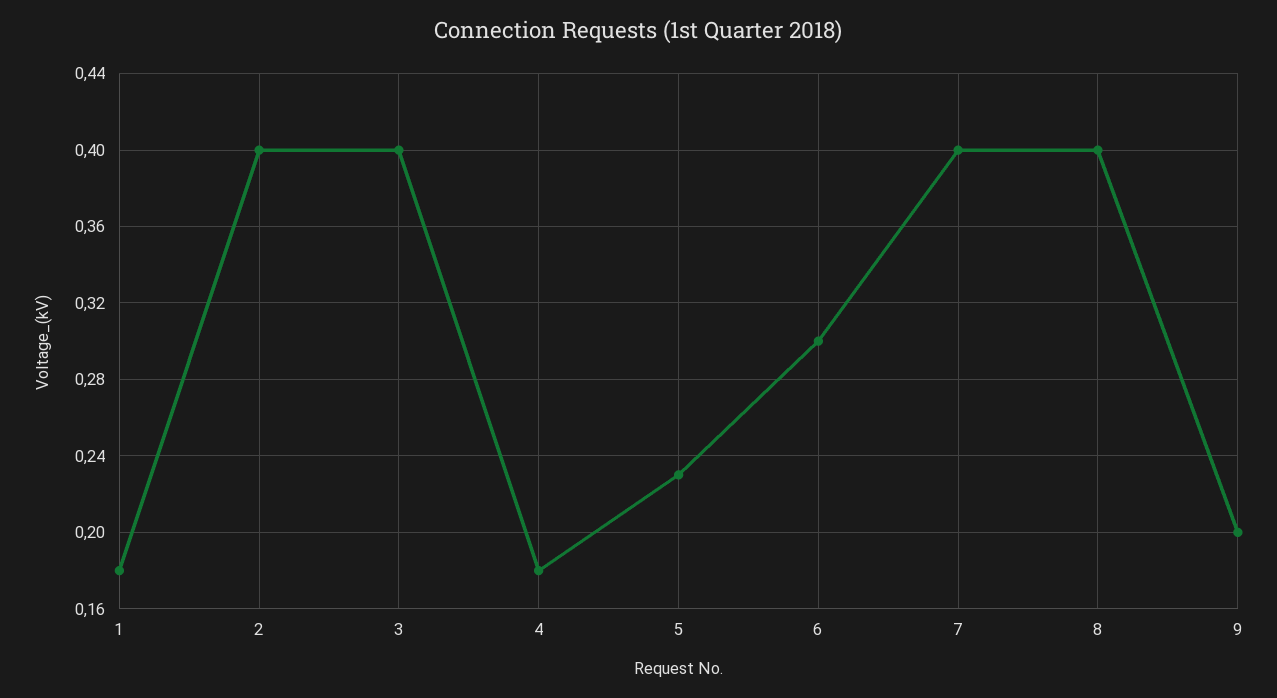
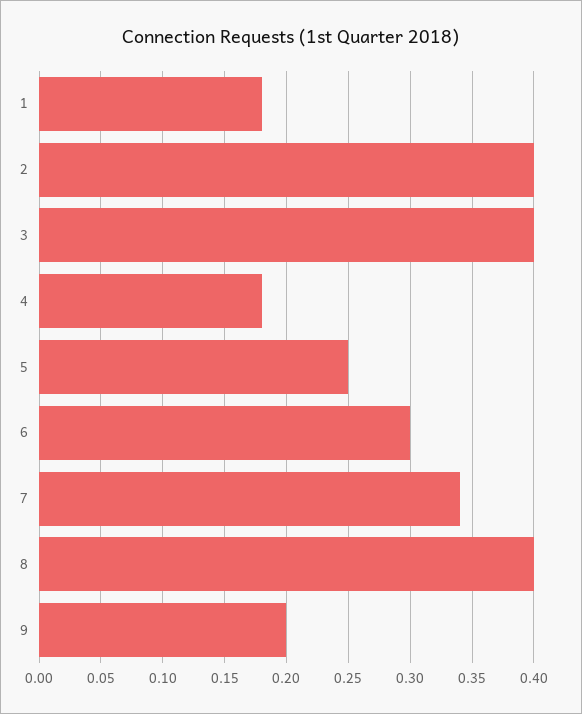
  {
    "1": 0.18,
    "2": 0.4,
    "3": 0.4,
    "4": 0.18,
-   "5": 0.23,
+   "5": 0.25,
    "6": 0.3,
-   "7": 0.4,
+   "7": 0.34,
    "8": 0.4,
    "9": 0.2
  }

